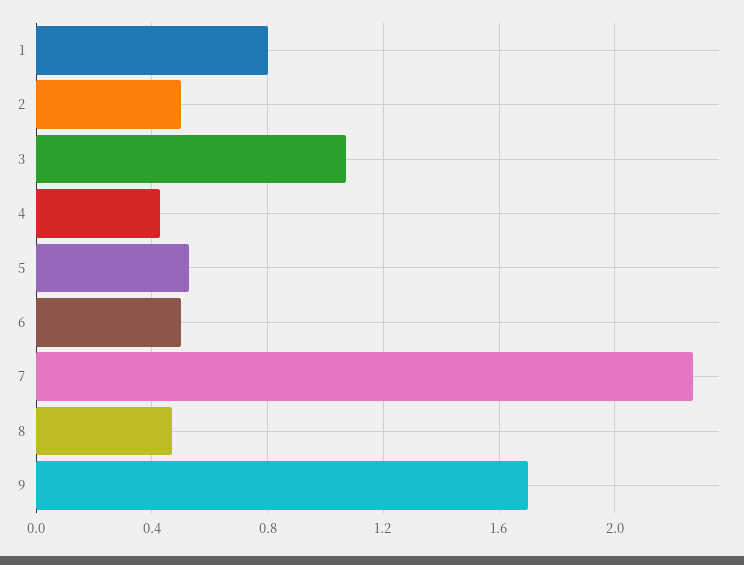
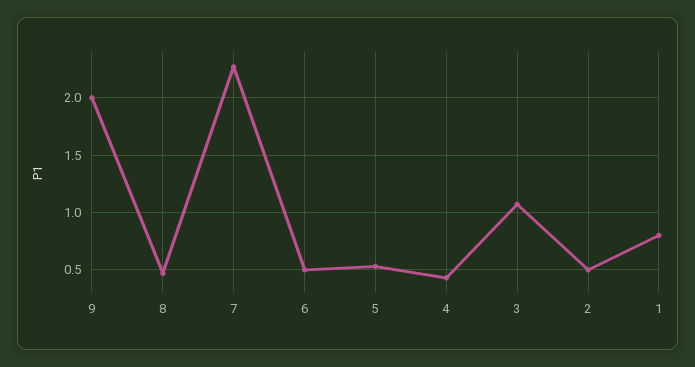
  {
    "1": 0.8,
    "2": 0.5,
    "3": 1.05,
    "4": 0.45,
    "5": 0.55,
    "6": 0.5,
    "7": 2.25,
    "8": 0.45,
-   "9": 1.7
+   "9": 2
  }

